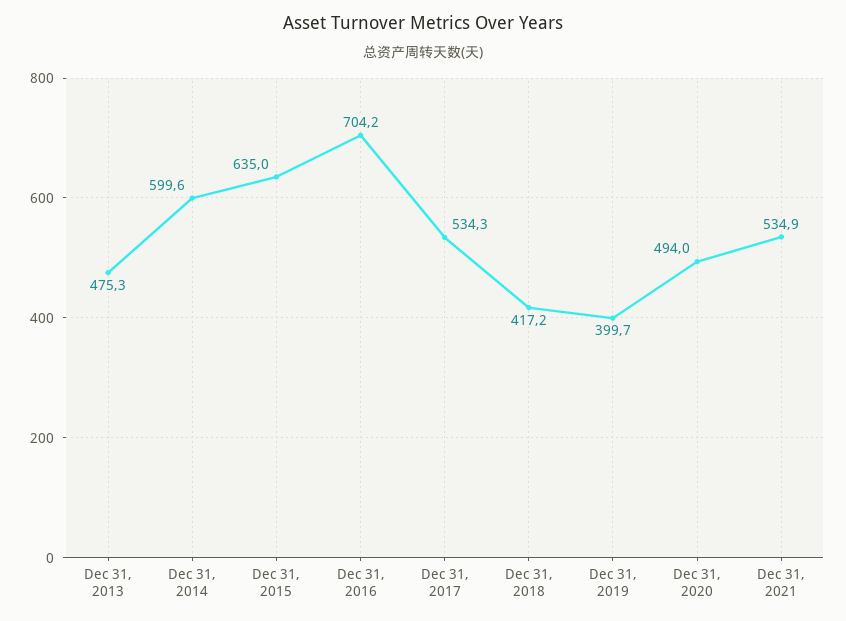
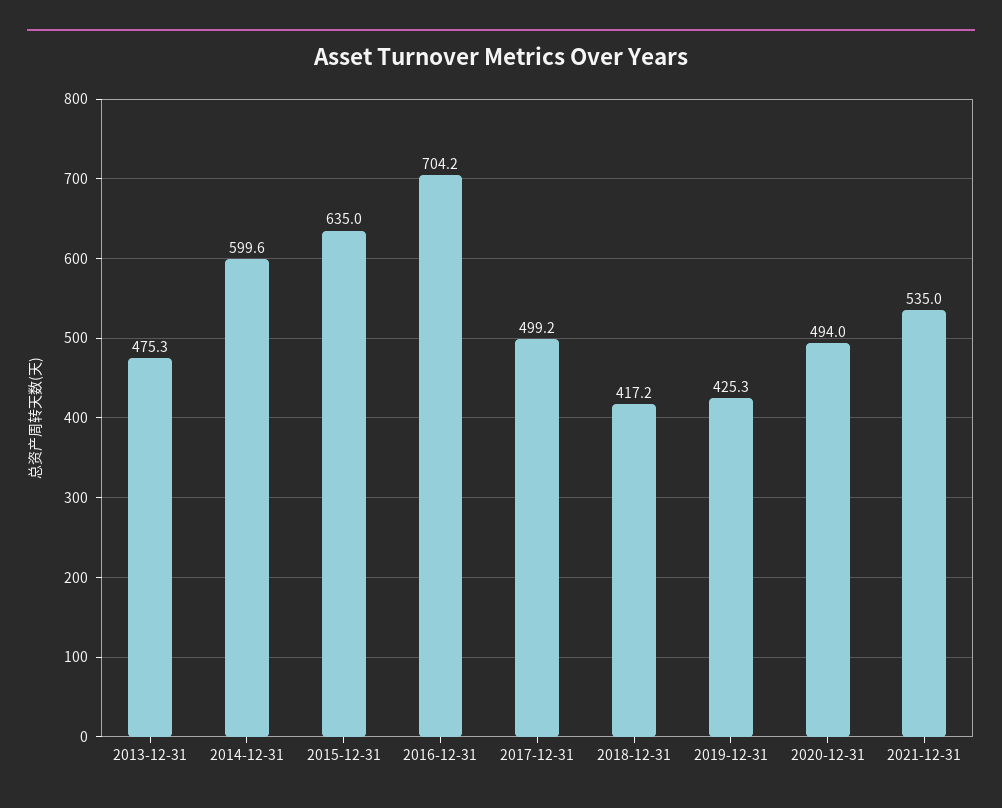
  {
    "Dec 31, 2013": 475.3,
    "Dec 31, 2014": 599.6,
    "Dec 31, 2015": 635,
    "Dec 31, 2016": 704.2,
-   "Dec 31, 2017": 534.3,
+   "Dec 31, 2017": 499.2,
    "Dec 31, 2018": 417.2,
-   "Dec 31, 2019": 399.7,
+   "Dec 31, 2019": 425.3,
    "Dec 31, 2020": 494,
-   "Dec 31, 2021": 534.9
+   "Dec 31, 2021": 535
  }

